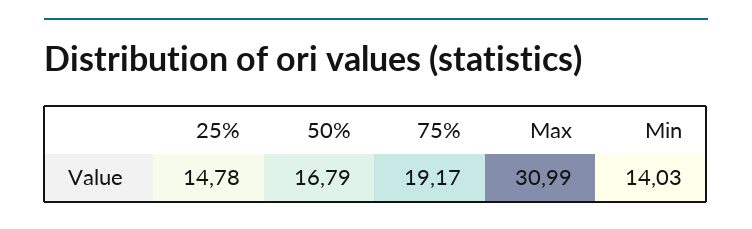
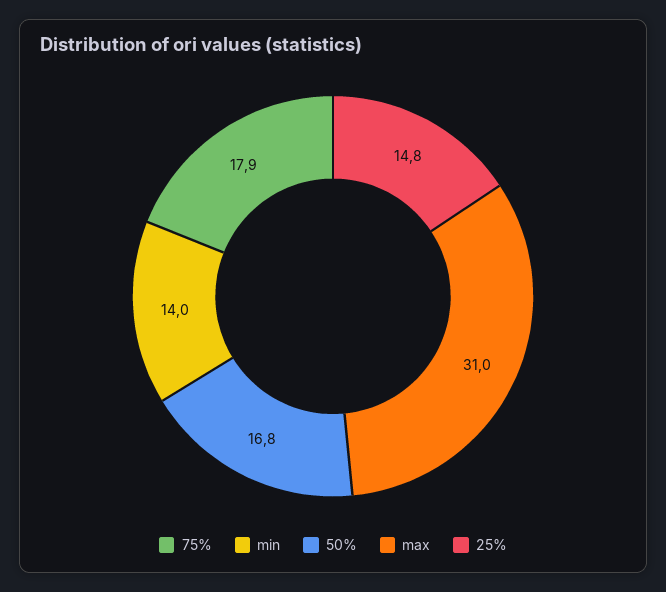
  {
    "25%": 14.78,
    "50%": 16.79,
-   "75%": 19.17,
+   "75%": 17.9,
    "Max": 30.99,
    "Min": 14.03
  }

